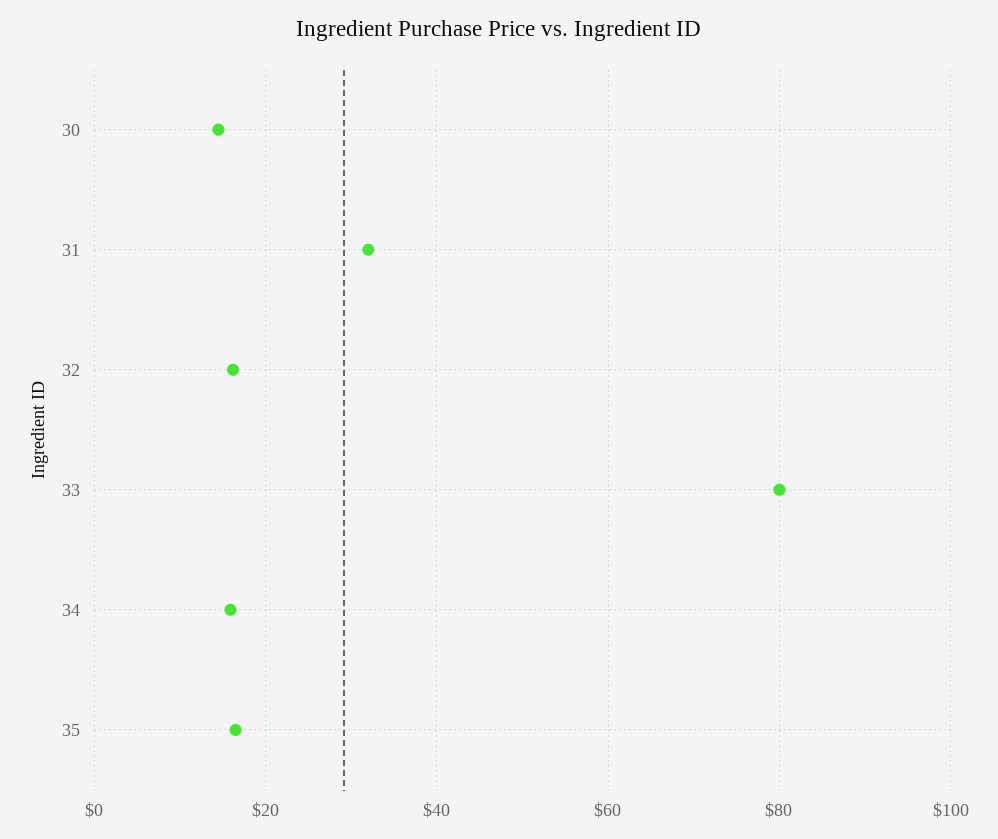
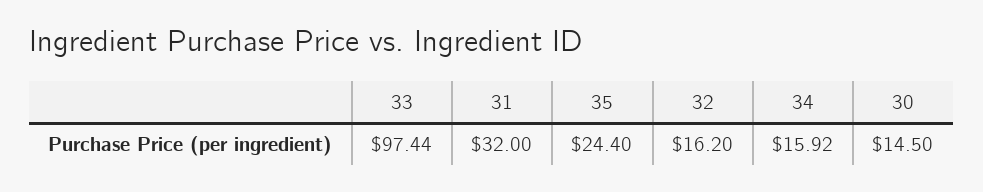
  {
    "30": 14.5,
    "31": 32,
    "32": 16.2,
-   "33": 80,
+   "33": 97.44,
    "34": 15.92,
-   "35": 16
+   "35": 24.4
  }

